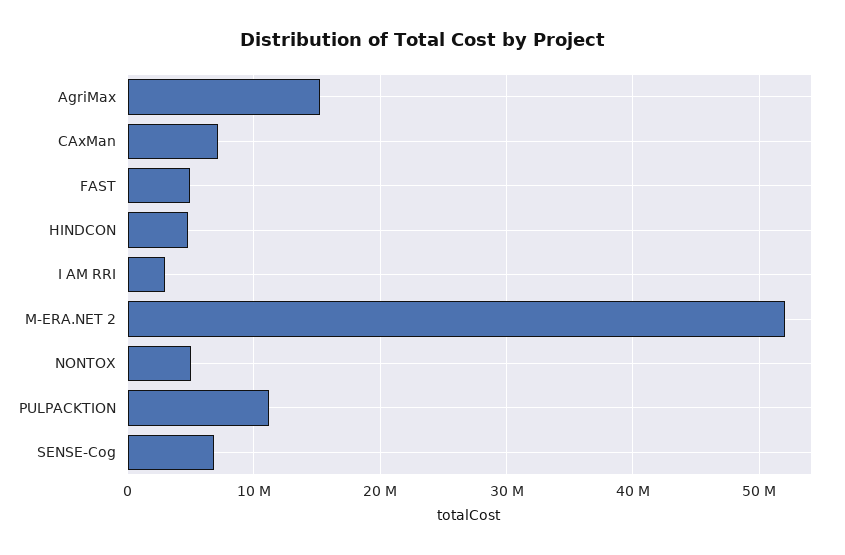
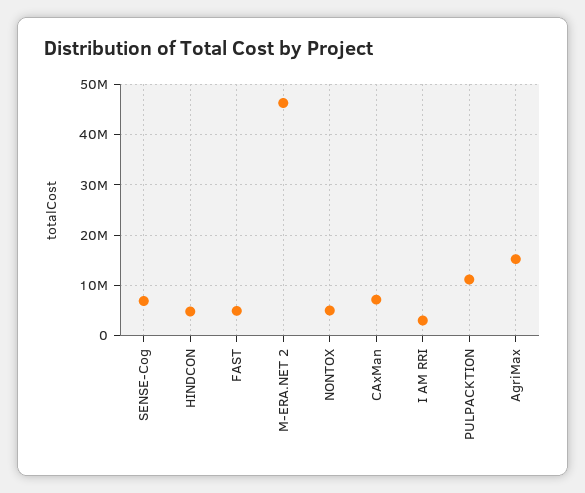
  {
    "AgriMax": 15000000,
    "CAxMan": 7000000,
    "FAST": 5000000,
    "HINDCON": 5000000,
    "I AM RRI": 3000000,
-   "M-ERA.NET 2": 52000000,
+   "M-ERA.NET 2": 46000000,
    "NONTOX": 5000000,
    "PULPACKTION": 11000000,
    "SENSE-Cog": 7000000
  }

